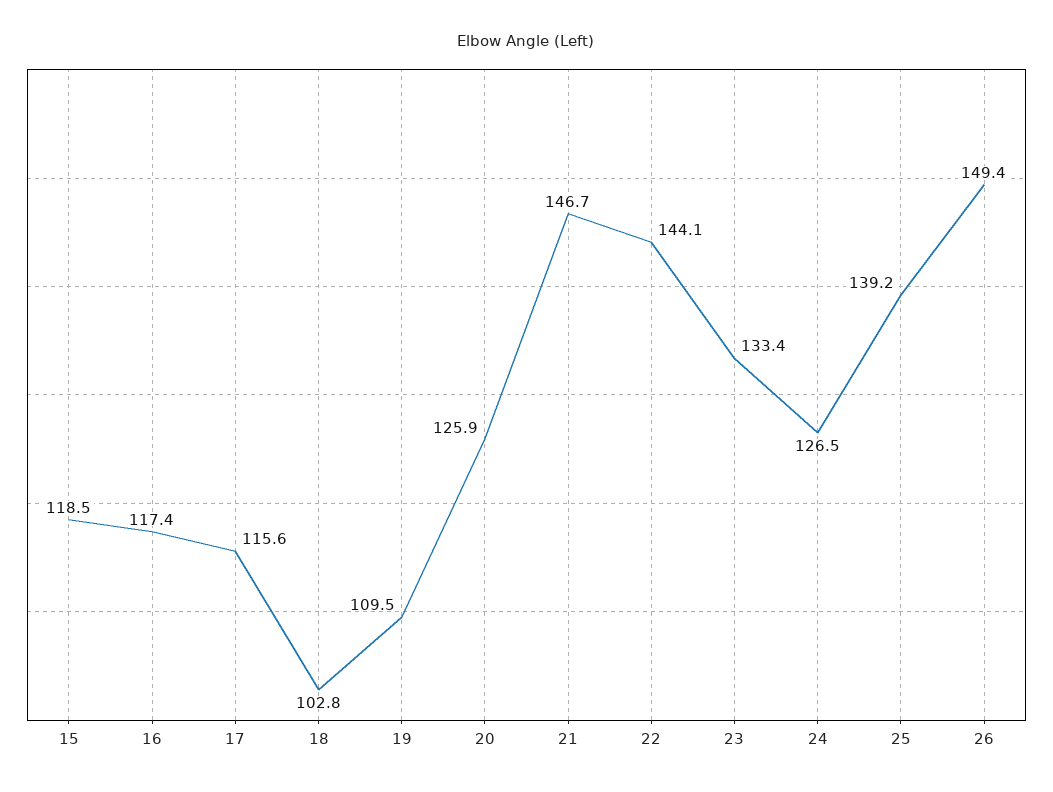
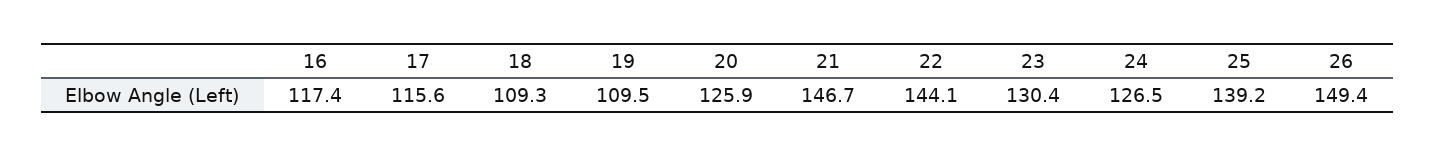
  {
-   "15": 118.5,
    "16": 117.4,
    "17": 115.6,
-   "18": 102.8,
+   "18": 109.3,
    "19": 109.5,
    "20": 125.9,
    "21": 146.7,
    "22": 144.1,
-   "23": 133.4,
+   "23": 130.4,
    "24": 126.5,
    "25": 139.2,
    "26": 149.4
  }

